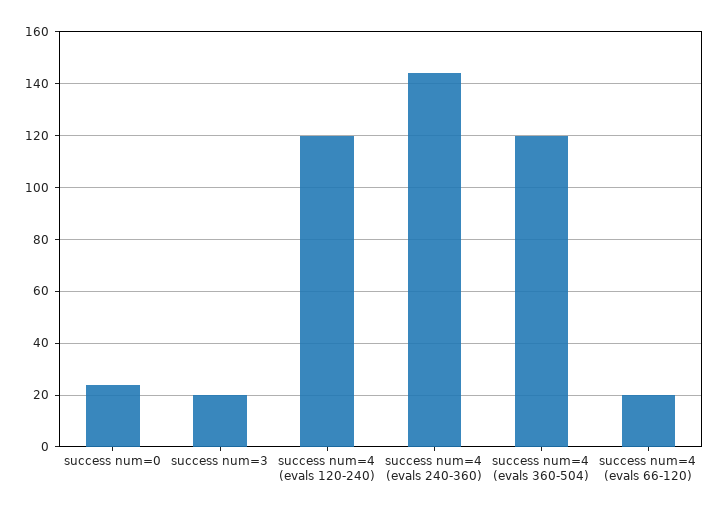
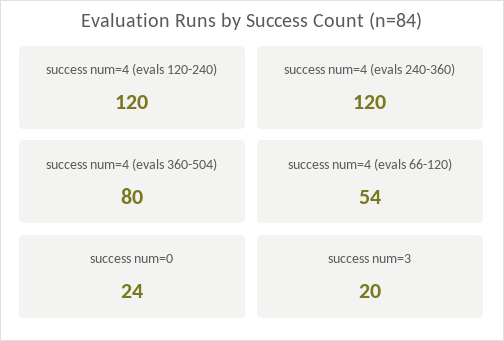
  {
    "success num=0": 24,
    "success num=3": 20,
    "success num=4 (evals 120-240)": 120,
-   "success num=4 (evals 240-360)": 145,
+   "success num=4 (evals 240-360)": 120,
-   "success num=4 (evals 360-504)": 120,
+   "success num=4 (evals 360-504)": 80,
-   "success num=4 (evals 66-120)": 20
+   "success num=4 (evals 66-120)": 54
  }

